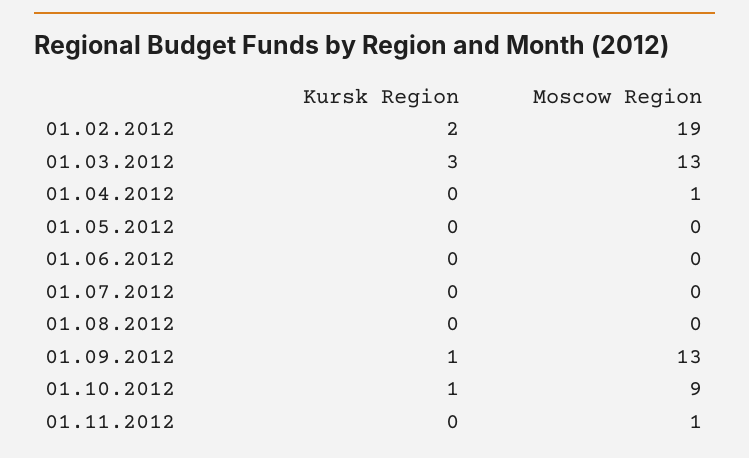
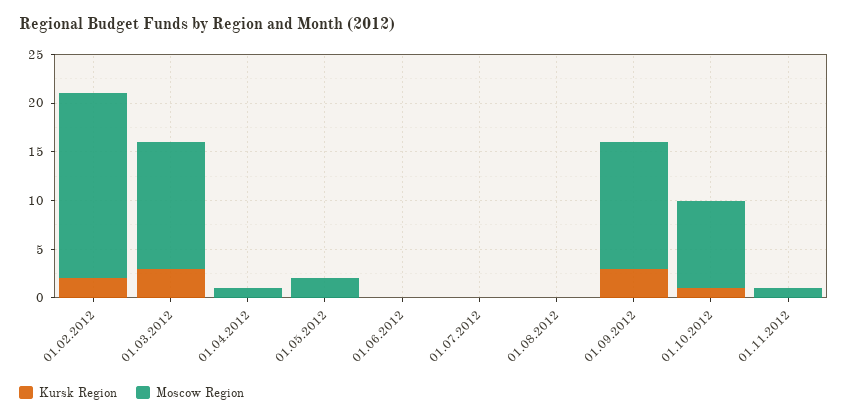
  {
    "Kursk Region": {
      "01.02.2012": 2,
      "01.03.2012": 3,
      "01.04.2012": 0,
      "01.05.2012": 0,
      "01.06.2012": 0,
      "01.07.2012": 0,
      "01.08.2012": 0,
-     "01.09.2012": 1,
+     "01.09.2012": 3,
      "01.10.2012": 1,
      "01.11.2012": 0
    },
    "Moscow Region": {
      "01.02.2012": 19,
      "01.03.2012": 13,
      "01.04.2012": 1,
-     "01.05.2012": 0,
+     "01.05.2012": 2,
      "01.06.2012": 0,
      "01.07.2012": 0,
      "01.08.2012": 0,
      "01.09.2012": 13,
      "01.10.2012": 9,
      "01.11.2012": 1
    }
  }

